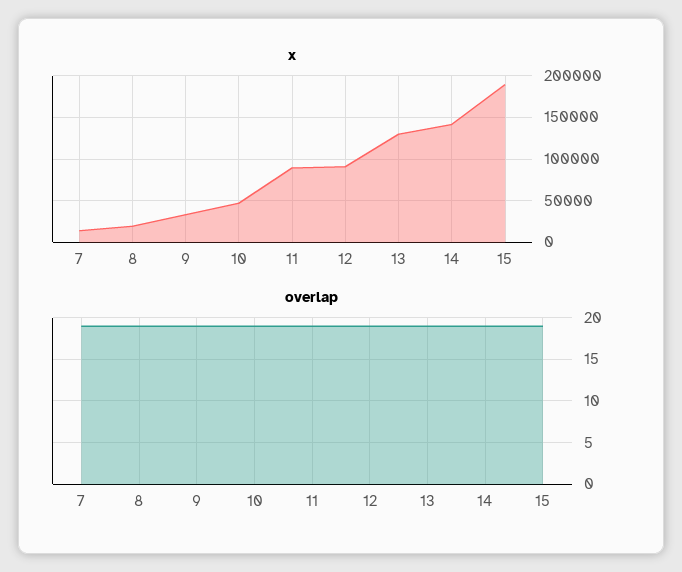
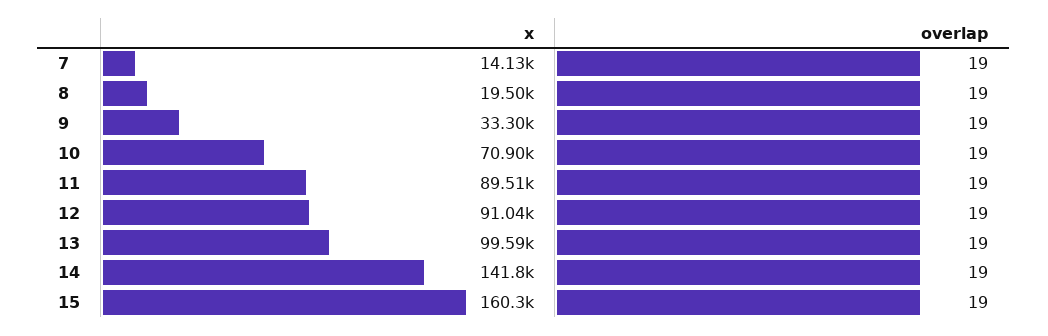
  {
    "x": {
      "7": 14130,
      "8": 19500,
      "9": 33300,
-     "10": 50000,
+     "10": 70900,
      "11": 89510,
      "12": 91040,
-     "13": 130000,
+     "13": 99590,
      "14": 141800,
-     "15": 190000
+     "15": 160300
    },
    "overlap": {
      "7": 19,
      "8": 19,
      "9": 19,
      "10": 19,
      "11": 19,
      "12": 19,
      "13": 19,
      "14": 19,
      "15": 19
    }
  }

